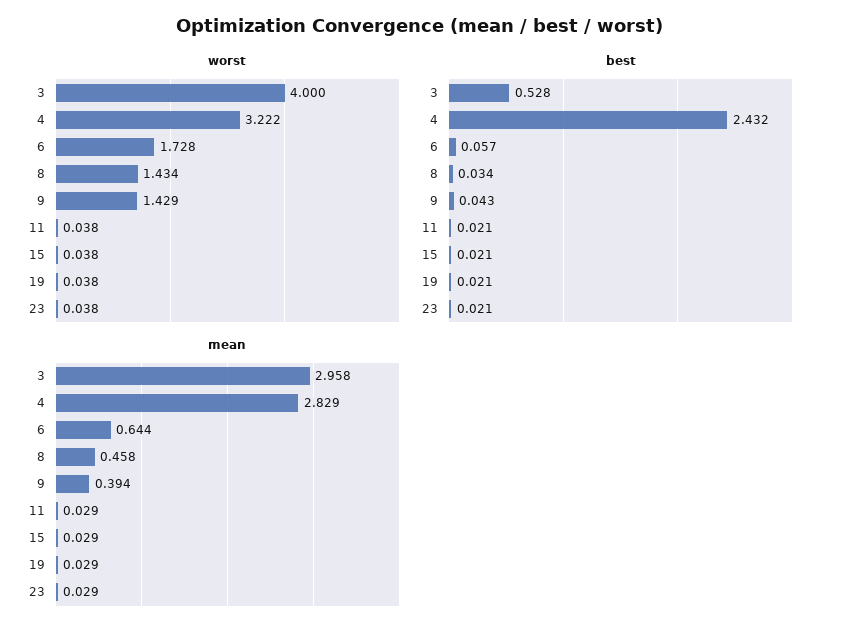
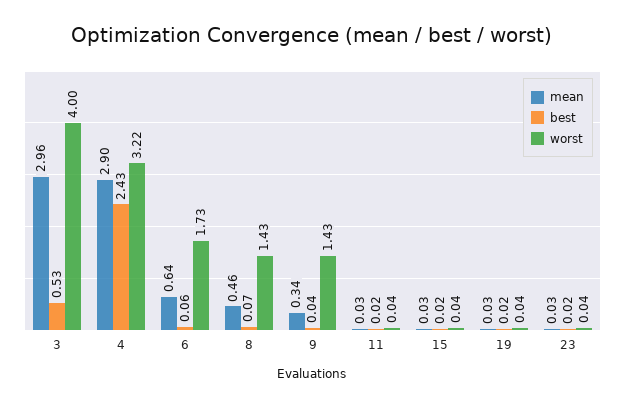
  {
    "worst": {
      "3": 4,
      "4": 3.222,
      "6": 1.728,
      "8": 1.434,
      "9": 1.429,
      "11": 0.038,
      "15": 0.038,
      "19": 0.038,
      "23": 0.038
    },
    "best": {
      "3": 0.528,
      "4": 2.432,
      "6": 0.057,
-     "8": 0.034,
+     "8": 0.07,
      "9": 0.043,
      "11": 0.021,
      "15": 0.021,
      "19": 0.021,
      "23": 0.021
    },
    "mean": {
      "3": 2.958,
-     "4": 2.829,
+     "4": 2.9,
      "6": 0.644,
      "8": 0.458,
-     "9": 0.394,
+     "9": 0.34,
      "11": 0.029,
      "15": 0.029,
      "19": 0.029,
      "23": 0.029
    }
  }

